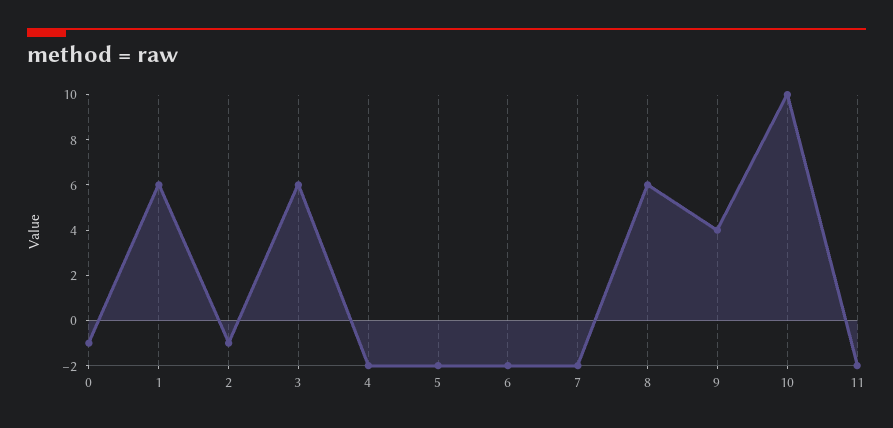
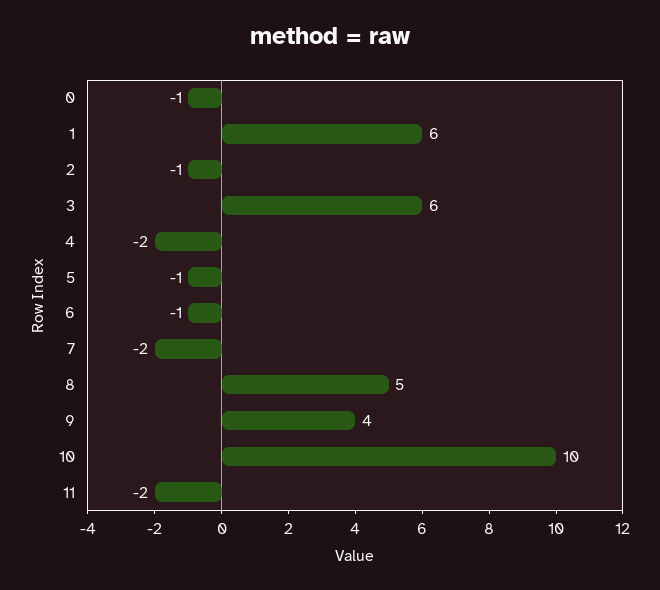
  {
    "0": -1,
    "1": 6,
    "2": -1,
    "3": 6,
    "4": -2,
-   "5": -2,
+   "5": -1,
-   "6": -2,
+   "6": -1,
    "7": -2,
-   "8": 6,
+   "8": 5,
    "9": 4,
    "10": 10,
    "11": -2
  }

